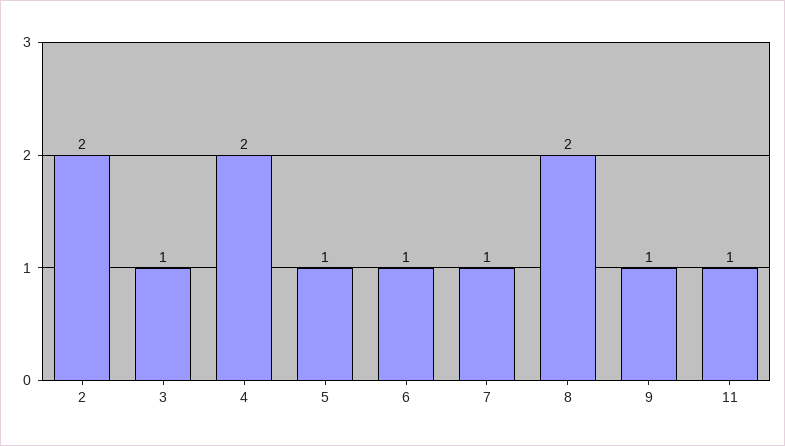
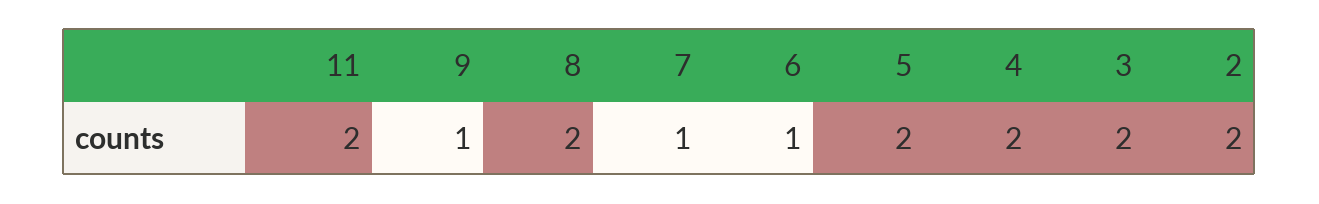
  {
    "2": 2,
-   "3": 1,
+   "3": 2,
    "4": 2,
-   "5": 1,
+   "5": 2,
    "6": 1,
    "7": 1,
    "8": 2,
    "9": 1,
-   "11": 1
+   "11": 2
  }

